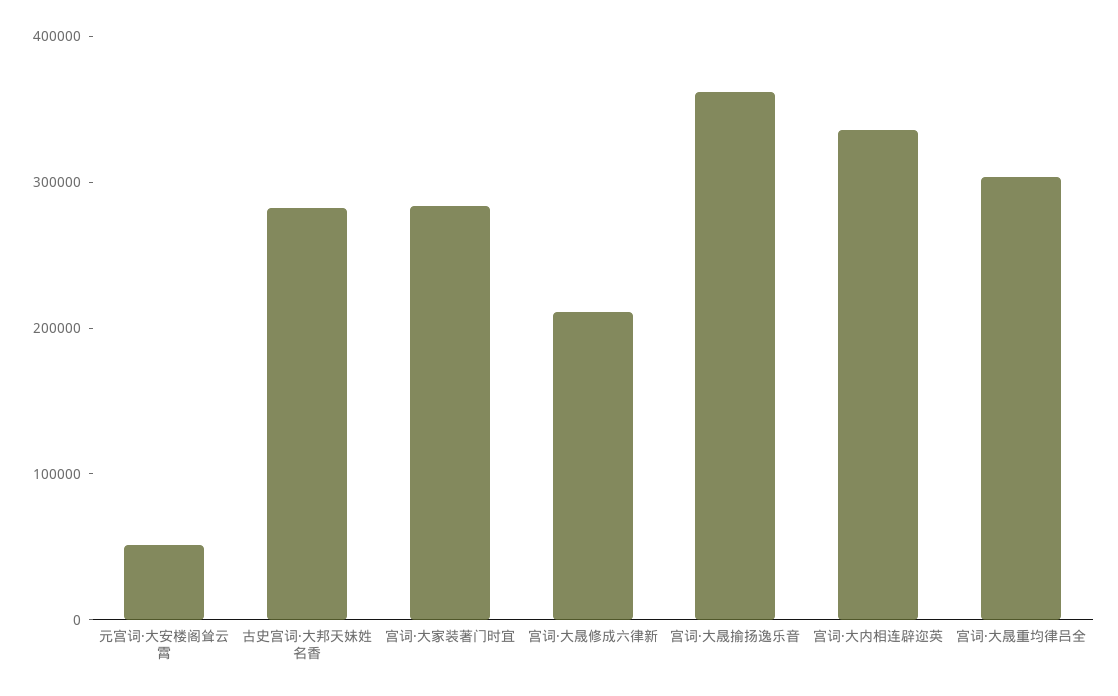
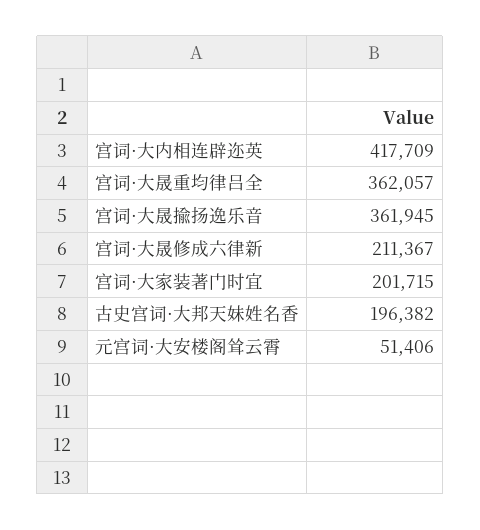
  {
    "元宫词·大安楼阁耸云霄": 51406,
-   "古史宫词·大邦天妹姓名香": 280000,
+   "古史宫词·大邦天妹姓名香": 196382,
-   "宫词·大家装著门时宜": 280000,
+   "宫词·大家装著门时宜": 201715,
    "宫词·大晟修成六律新": 211367,
    "宫词·大晟揄扬逸乐音": 361945,
-   "宫词·大内相连辟迩英": 340000,
+   "宫词·大内相连辟迩英": 417709,
-   "宫词·大晟重均律吕全": 300000
+   "宫词·大晟重均律吕全": 362057
  }

